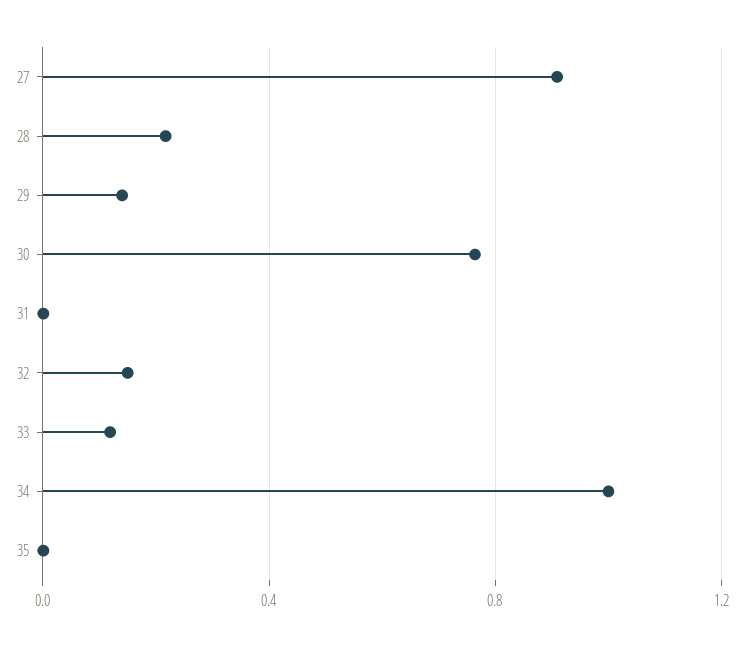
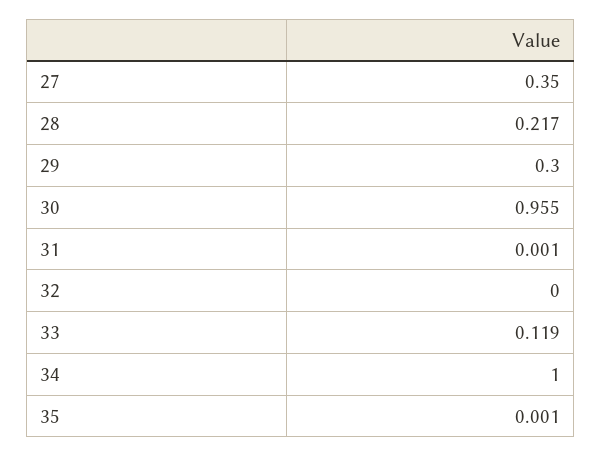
  {
-   "27": 0.9,
+   "27": 0.35,
    "28": 0.217,
-   "29": 0.15,
+   "29": 0.3,
-   "30": 0.75,
+   "30": 0.955,
    "31": 0.001,
-   "32": 0.15,
+   "32": 0,
    "33": 0.119,
    "34": 1,
    "35": 0.001
  }

